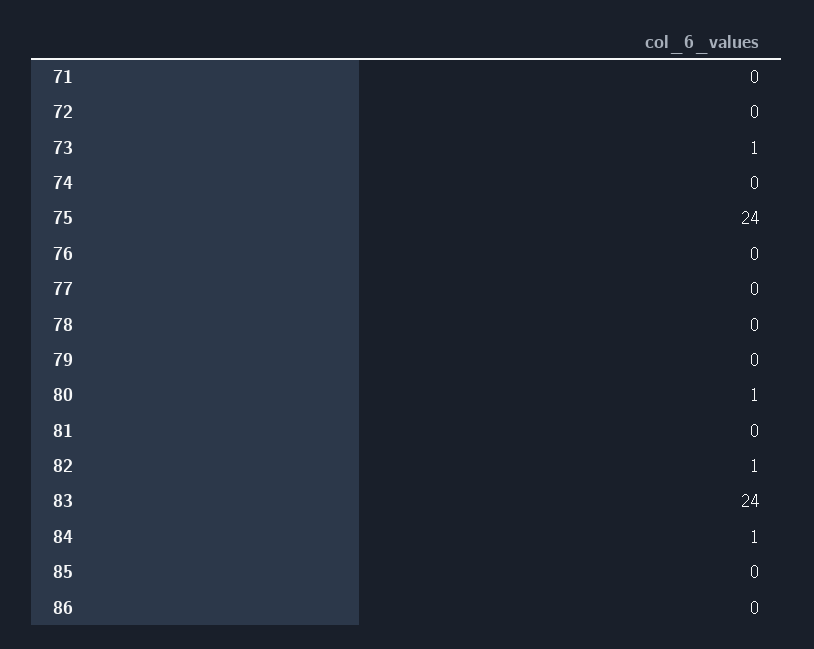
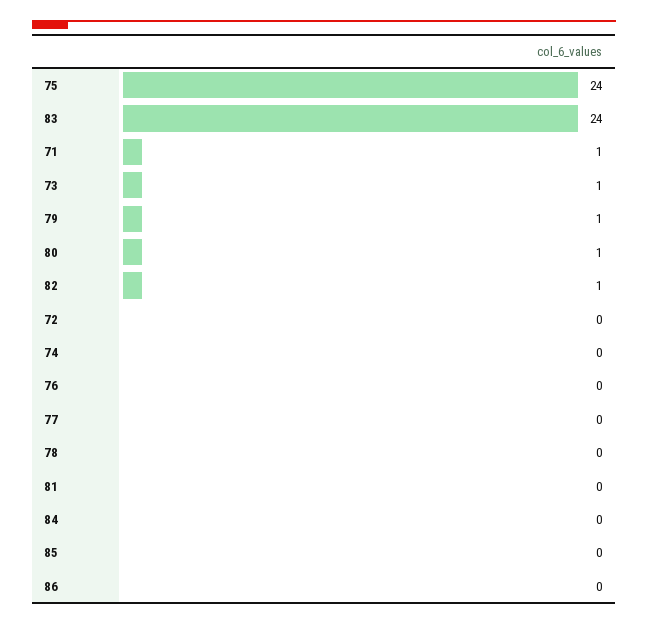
  {
-   "71": 0,
+   "71": 1,
    "72": 0,
    "73": 1,
    "74": 0,
    "75": 24,
    "76": 0,
    "77": 0,
    "78": 0,
-   "79": 0,
+   "79": 1,
    "80": 1,
    "81": 0,
    "82": 1,
    "83": 24,
-   "84": 1,
+   "84": 0,
    "85": 0,
    "86": 0
  }

